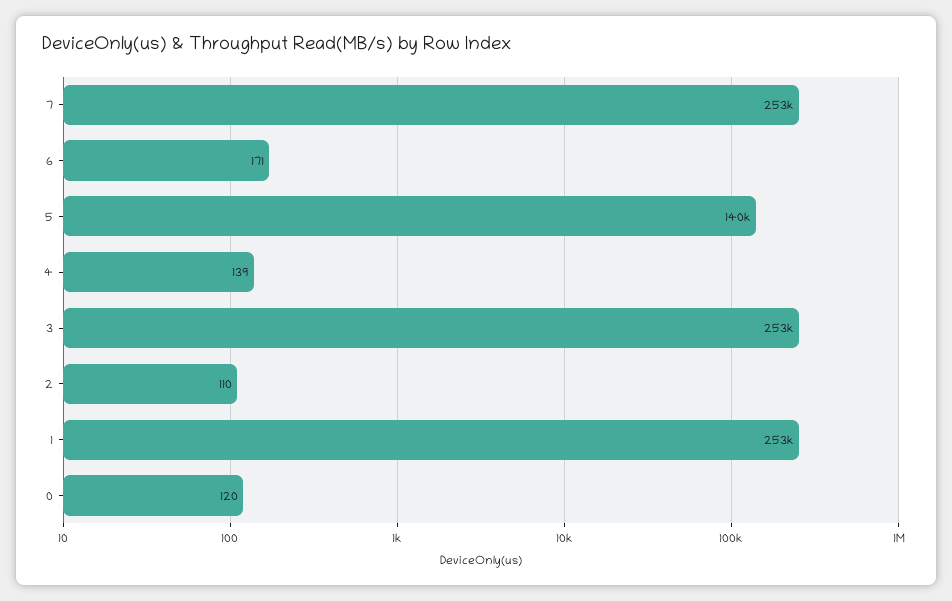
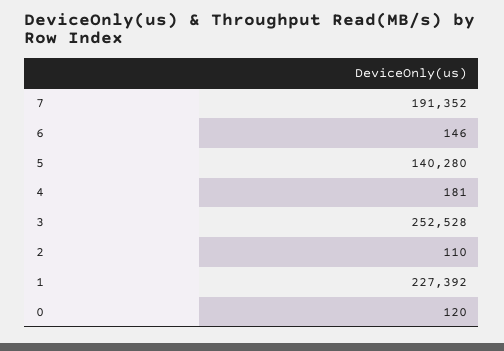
  {
-   "7": 253000,
+   "7": 191352,
-   "6": 171,
+   "6": 146,
    "5": 140280,
-   "4": 139,
+   "4": 181,
    "3": 252528,
    "2": 110,
-   "1": 253000,
+   "1": 227392,
    "0": 120
  }

